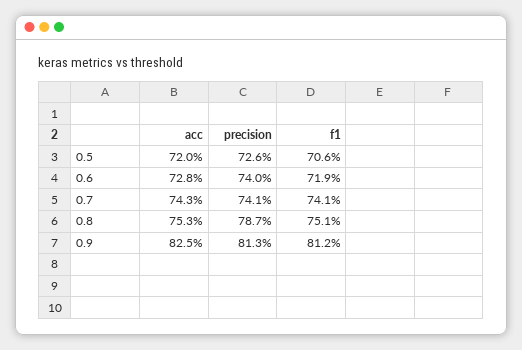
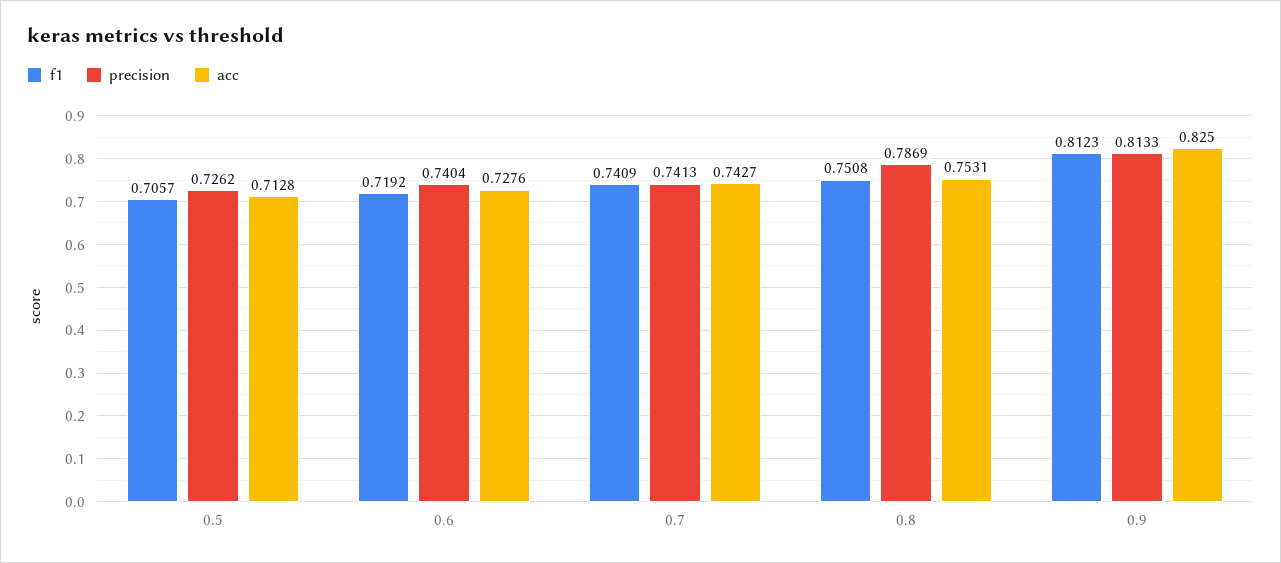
  {
    "acc": {
-     "0.5": 0.72,
+     "0.5": 0.7128,
      "0.6": 0.7276,
      "0.7": 0.7427,
      "0.8": 0.7531,
      "0.9": 0.825
    },
    "precision": {
      "0.5": 0.7262,
      "0.6": 0.7404,
      "0.7": 0.7413,
      "0.8": 0.7869,
      "0.9": 0.8133
    },
    "f1": {
      "0.5": 0.7057,
      "0.6": 0.7192,
      "0.7": 0.7409,
      "0.8": 0.7508,
      "0.9": 0.8123
    }
  }

